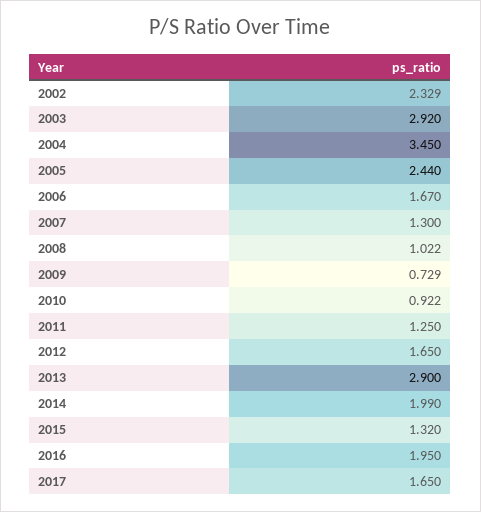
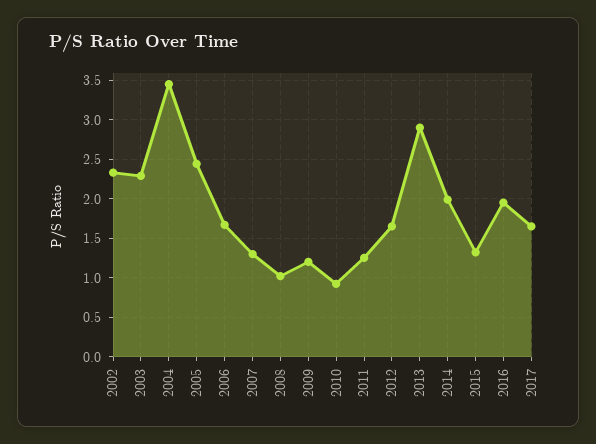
  {
    "2002": 2.329,
-   "2003": 2.92,
+   "2003": 2.3,
    "2004": 3.45,
    "2005": 2.44,
    "2006": 1.67,
    "2007": 1.3,
    "2008": 1.022,
-   "2009": 0.729,
+   "2009": 1.2,
    "2010": 0.922,
    "2011": 1.25,
    "2012": 1.65,
    "2013": 2.9,
    "2014": 1.99,
    "2015": 1.32,
    "2016": 1.95,
    "2017": 1.65
  }

